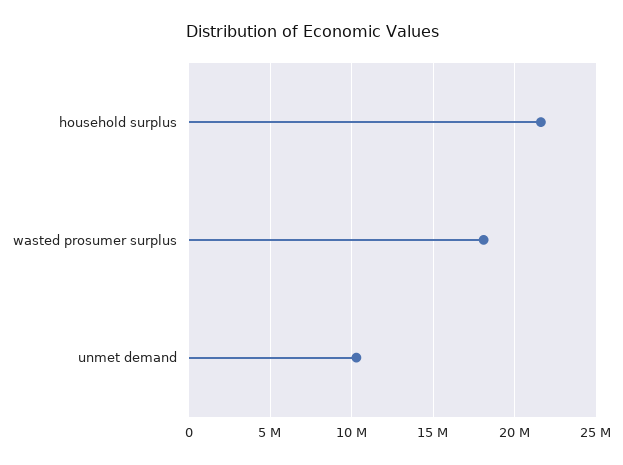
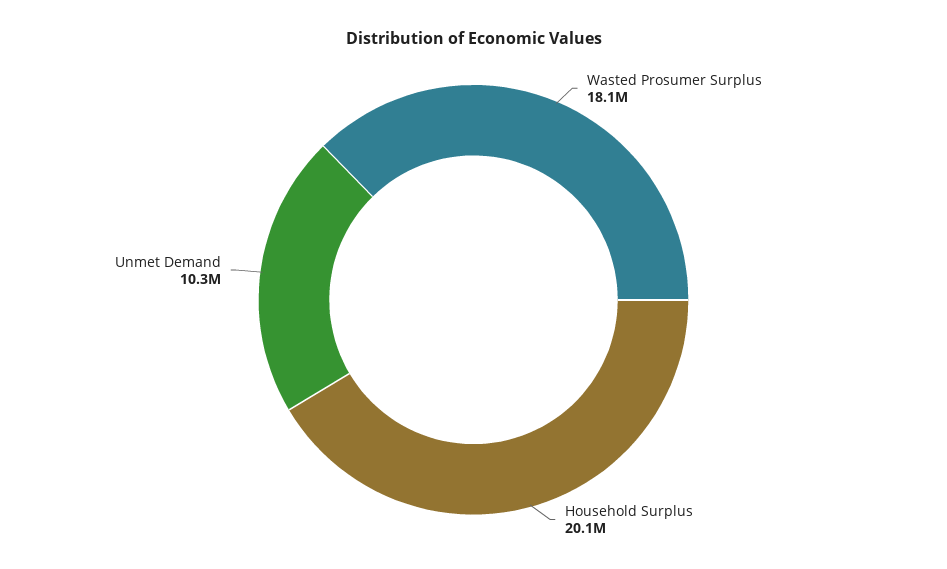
  {
-   "household surplus": 21500000,
+   "household surplus": 20100000,
    "wasted prosumer surplus": 18100000,
    "unmet demand": 10300000
  }

